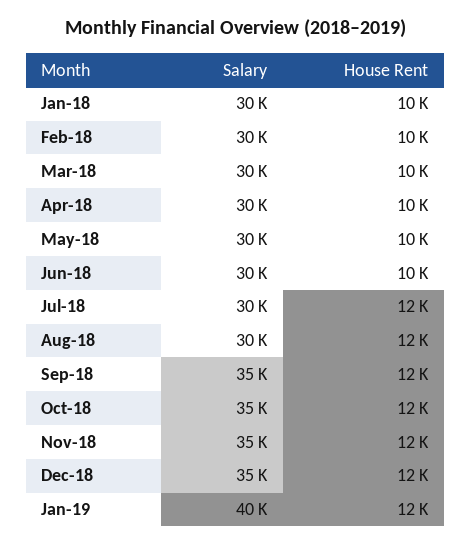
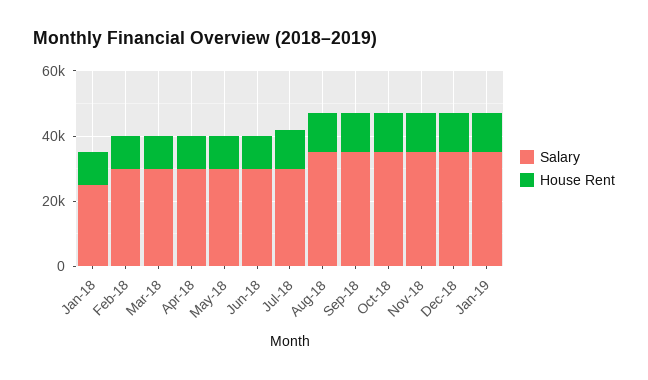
  {
    "Salary": {
-     "Jan-18": 30000,
+     "Jan-18": 25000,
      "Feb-18": 30000,
      "Mar-18": 30000,
      "Apr-18": 30000,
      "May-18": 30000,
      "Jun-18": 30000,
      "Jul-18": 30000,
-     "Aug-18": 30000,
+     "Aug-18": 35000,
      "Sep-18": 35000,
      "Oct-18": 35000,
      "Nov-18": 35000,
      "Dec-18": 35000,
-     "Jan-19": 40000
+     "Jan-19": 35000
    },
    "House Rent": {
      "Jan-18": 10000,
      "Feb-18": 10000,
      "Mar-18": 10000,
      "Apr-18": 10000,
      "May-18": 10000,
      "Jun-18": 10000,
      "Jul-18": 12000,
      "Aug-18": 12000,
      "Sep-18": 12000,
      "Oct-18": 12000,
      "Nov-18": 12000,
      "Dec-18": 12000,
      "Jan-19": 12000
    }
  }

